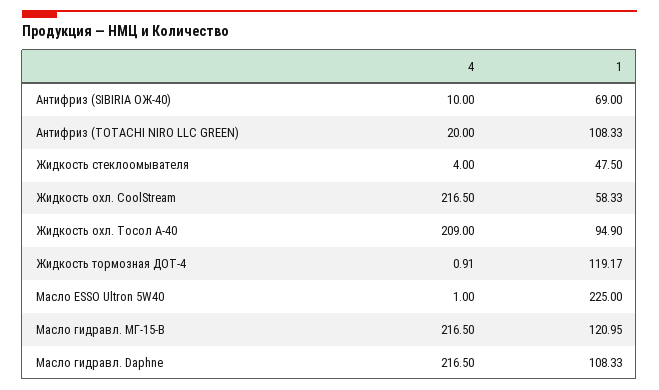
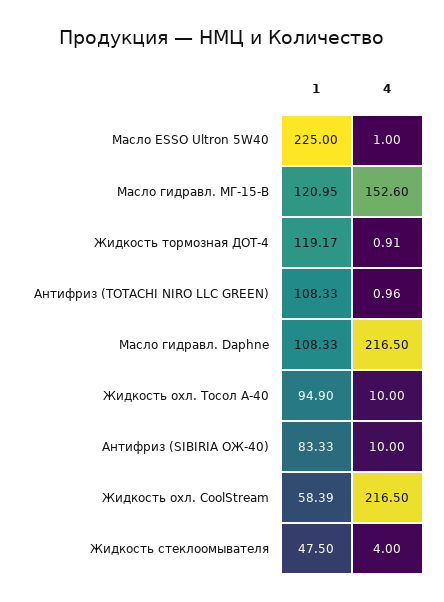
  {
    "4": {
      "Антифриз (SIBIRIA ОЖ-40)": 10,
-     "Антифриз (TOTACHI NIRO LLC GREEN)": 20,
+     "Антифриз (TOTACHI NIRO LLC GREEN)": 0.96,
      "Жидкость стеклоомывателя": 4,
      "Жидкость охл. CoolStream": 216.5,
-     "Жидкость охл. Тосол А-40": 209,
+     "Жидкость охл. Тосол А-40": 10,
      "Жидкость тормозная ДОТ-4": 0.91,
      "Масло ESSO Ultron 5W40": 1,
-     "Масло гидравл. МГ-15-В": 216.5,
+     "Масло гидравл. МГ-15-В": 152.6,
      "Масло гидравл. Daphne": 216.5
    },
    "1": {
-     "Антифриз (SIBIRIA ОЖ-40)": 69,
+     "Антифриз (SIBIRIA ОЖ-40)": 83.33,
      "Антифриз (TOTACHI NIRO LLC GREEN)": 108.33,
      "Жидкость стеклоомывателя": 47.5,
-     "Жидкость охл. CoolStream": 58.33,
+     "Жидкость охл. CoolStream": 58.39,
      "Жидкость охл. Тосол А-40": 94.9,
      "Жидкость тормозная ДОТ-4": 119.17,
      "Масло ESSO Ultron 5W40": 225,
      "Масло гидравл. МГ-15-В": 120.95,
      "Масло гидравл. Daphne": 108.33
    }
  }

